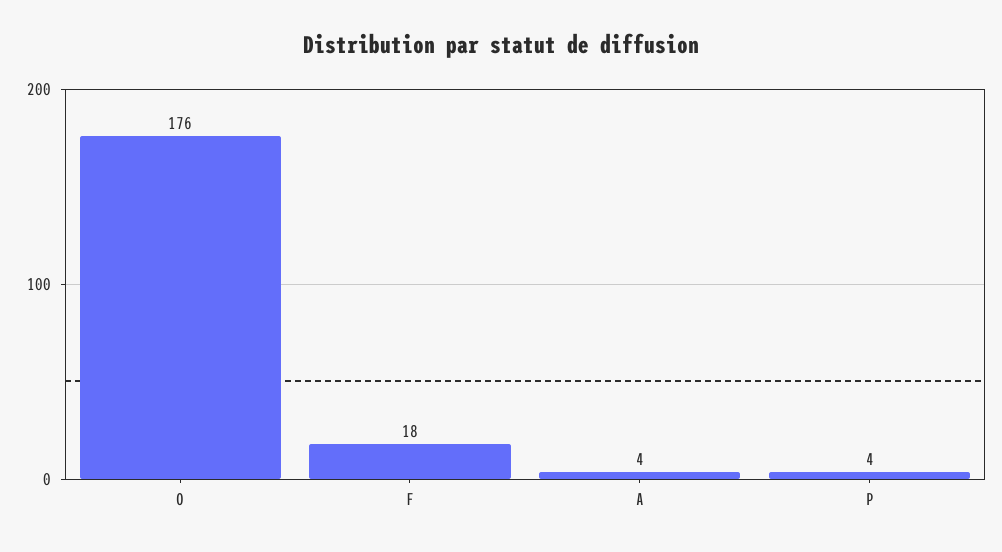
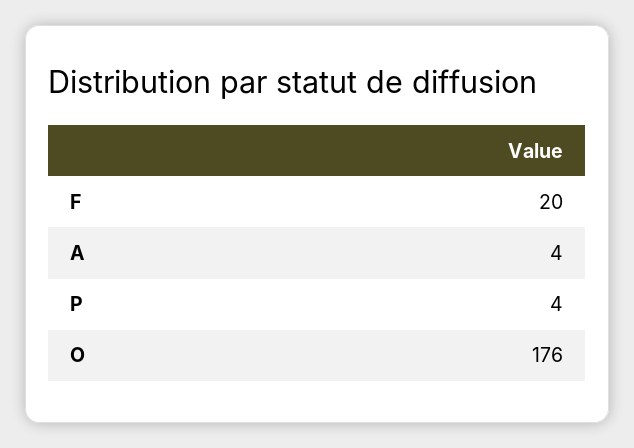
  {
    "O": 176,
-   "F": 18,
+   "F": 20,
    "A": 4,
    "P": 4
  }

